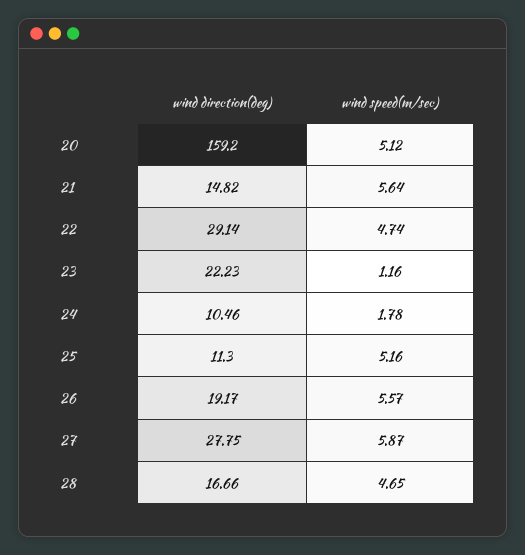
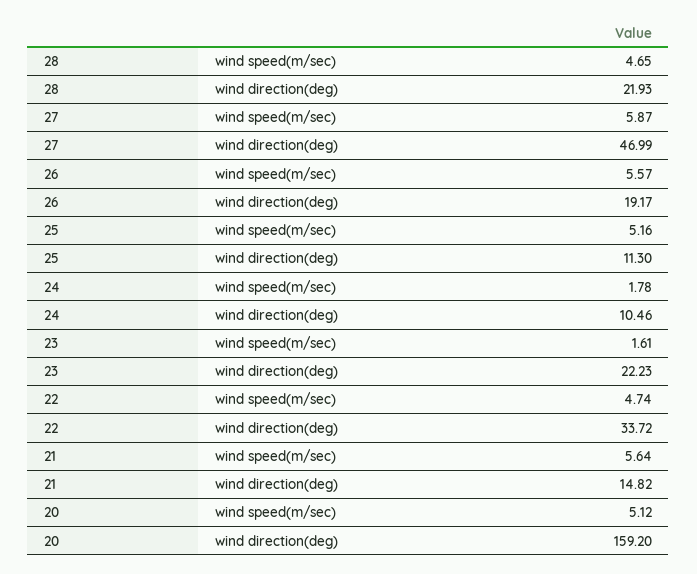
  {
    "wind direction(deg)": {
      "20": 159.2,
      "21": 14.82,
-     "22": 29.14,
+     "22": 33.72,
      "23": 22.23,
      "24": 10.46,
      "25": 11.3,
      "26": 19.17,
-     "27": 27.75,
+     "27": 46.99,
-     "28": 16.66
+     "28": 21.93
    },
    "wind speed(m/sec)": {
      "20": 5.12,
      "21": 5.64,
      "22": 4.74,
-     "23": 1.16,
+     "23": 1.61,
      "24": 1.78,
      "25": 5.16,
      "26": 5.57,
      "27": 5.87,
      "28": 4.65
    }
  }

